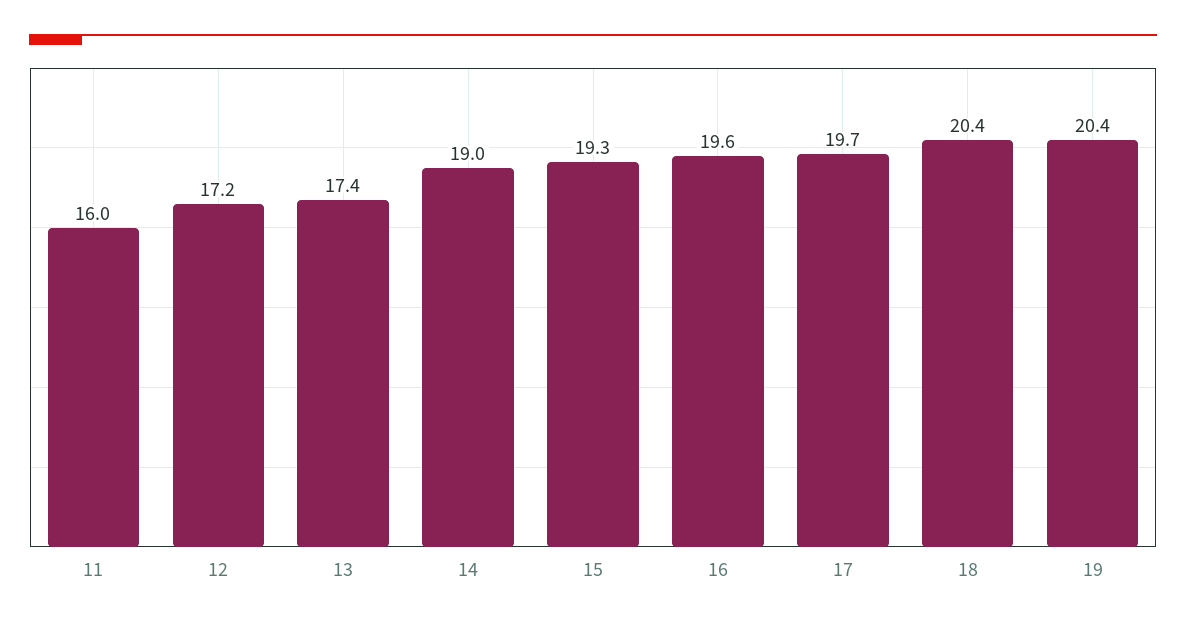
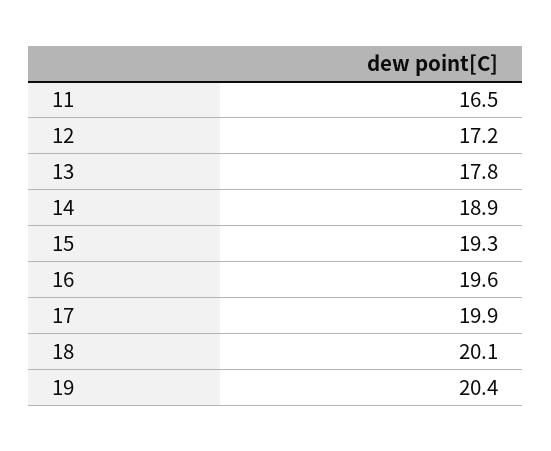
  {
-   "11": 16,
+   "11": 16.5,
    "12": 17.2,
-   "13": 17.4,
+   "13": 17.8,
-   "14": 19,
+   "14": 18.9,
    "15": 19.3,
    "16": 19.6,
-   "17": 19.7,
+   "17": 19.9,
-   "18": 20.4,
+   "18": 20.1,
    "19": 20.4
  }

